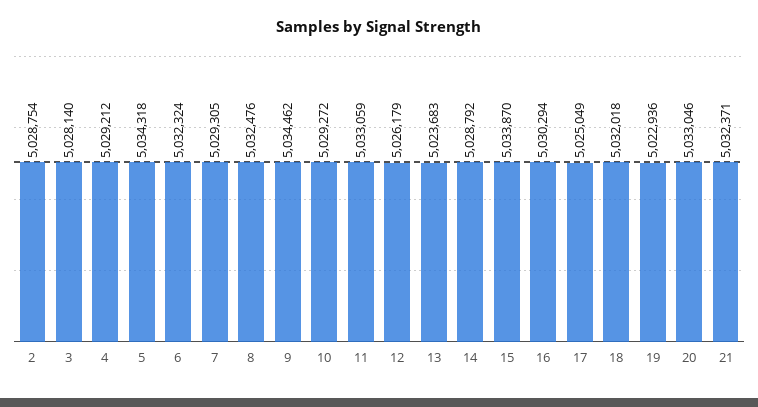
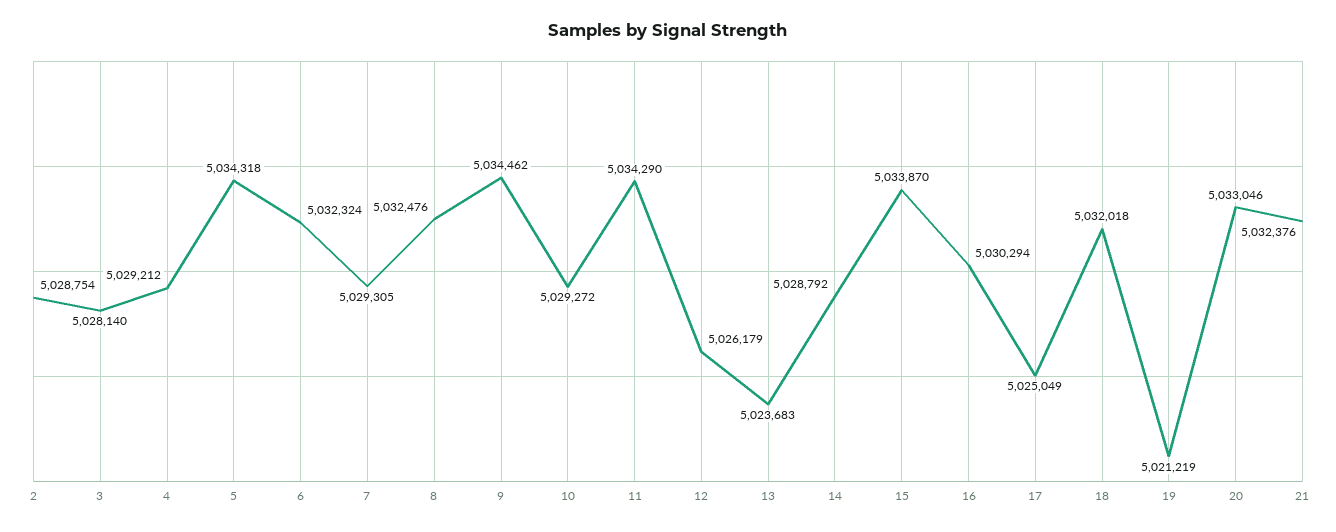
  {
    "2": 5028754,
    "3": 5028140,
    "4": 5029212,
    "5": 5034318,
    "6": 5032324,
    "7": 5029305,
    "8": 5032476,
    "9": 5034462,
    "10": 5029272,
-   "11": 5033059,
+   "11": 5034290,
    "12": 5026179,
    "13": 5023683,
    "14": 5028792,
    "15": 5033870,
    "16": 5030294,
    "17": 5025049,
    "18": 5032018,
-   "19": 5022936,
+   "19": 5021219,
    "20": 5033046,
-   "21": 5032371
+   "21": 5032376
  }

